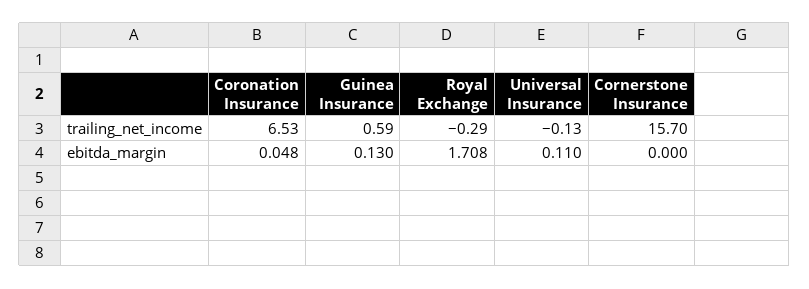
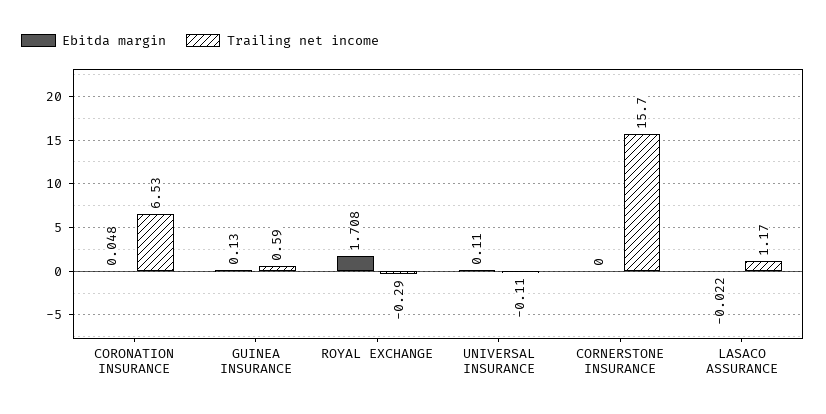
  {
    "trailing_net_income": {
      "Coronation Insurance": 6.53,
      "Guinea Insurance": 0.59,
      "Royal Exchange": -0.29,
-     "Universal Insurance": -0.13,
+     "Universal Insurance": -0.11,
-     "Cornerstone Insurance": 15.7
+     "Cornerstone Insurance": 15.7,
+     "LASACO ASSURANCE": 1.17
    },
    "ebitda_margin": {
      "Coronation Insurance": 0.048,
      "Guinea Insurance": 0.13,
      "Royal Exchange": 1.708,
      "Universal Insurance": 0.11,
-     "Cornerstone Insurance": 0
+     "Cornerstone Insurance": 0,
+     "LASACO ASSURANCE": -0.022
    }
  }

